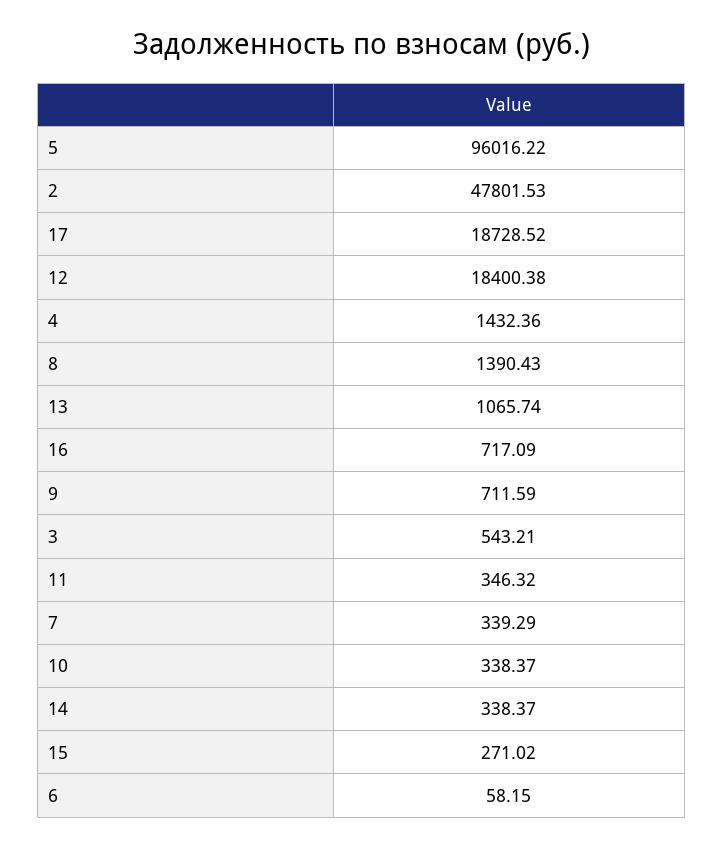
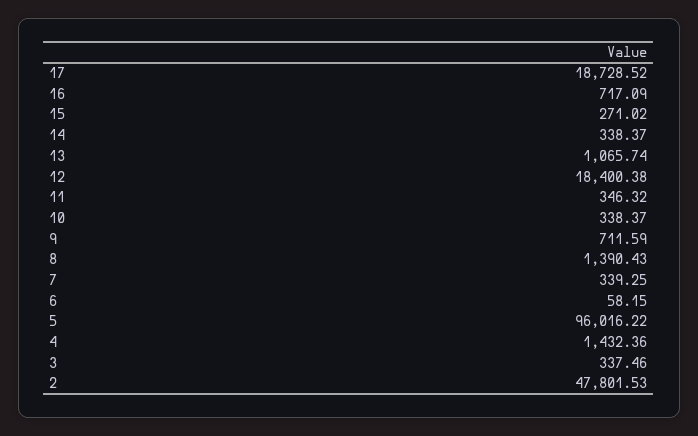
  {
    "5": 96016.22,
    "2": 47801.53,
    "17": 18728.52,
    "12": 18400.38,
    "4": 1432.36,
    "8": 1390.43,
    "13": 1065.74,
    "16": 717.09,
    "9": 711.59,
-   "3": 543.21,
+   "3": 337.46,
    "11": 346.32,
-   "7": 339.29,
+   "7": 339.25,
    "10": 338.37,
    "14": 338.37,
    "15": 271.02,
    "6": 58.15
  }

